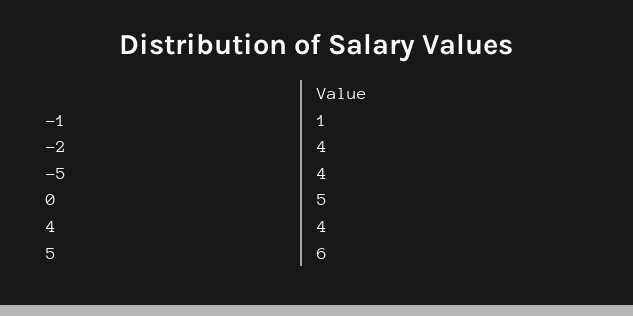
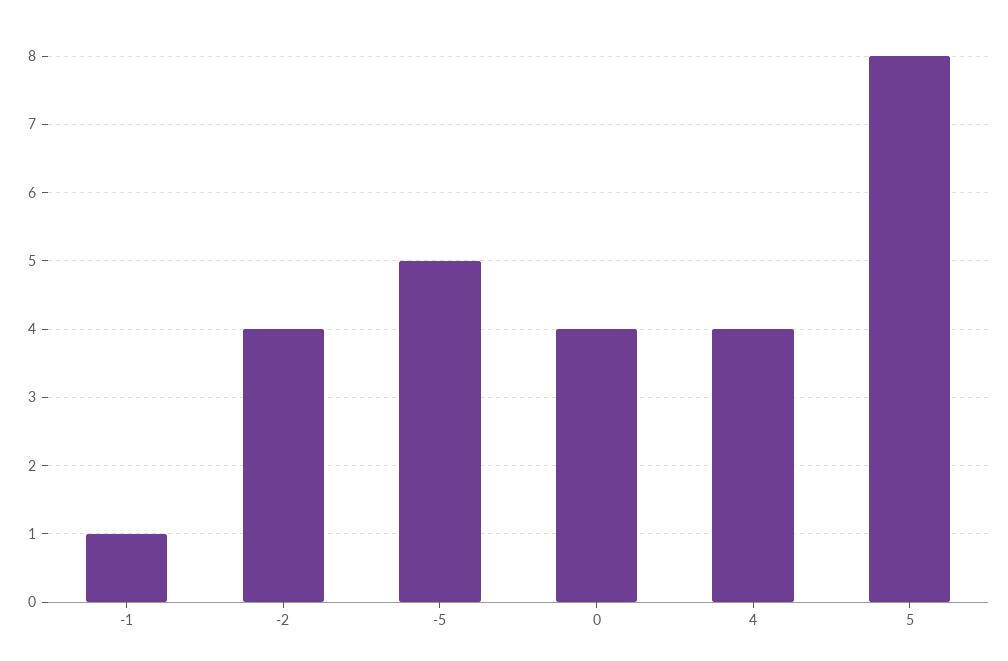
  {
    "-1": 1,
    "-2": 4,
-   "-5": 4,
+   "-5": 5,
-   "0": 5,
+   "0": 4,
    "4": 4,
-   "5": 6
+   "5": 8
  }

